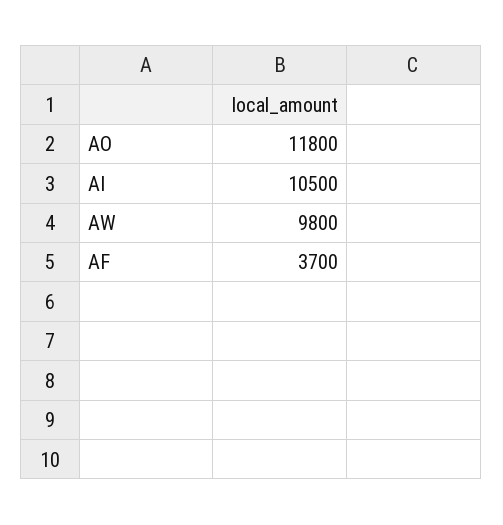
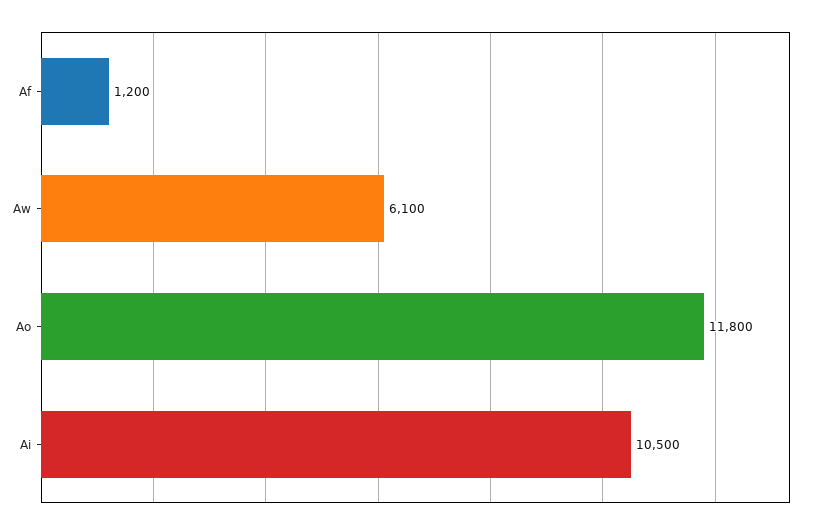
  {
    "AO": 11800,
    "AI": 10500,
-   "AW": 9800,
+   "AW": 6100,
-   "AF": 3700
+   "AF": 1200
  }

